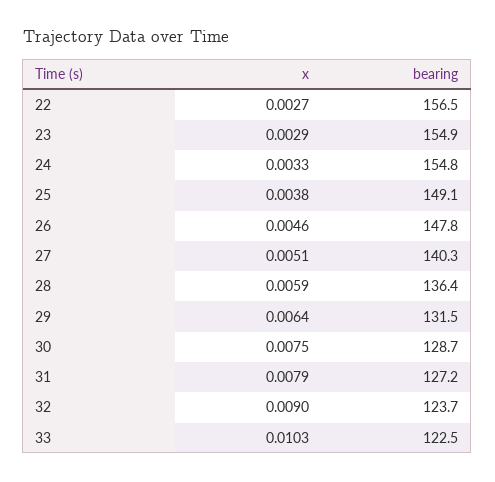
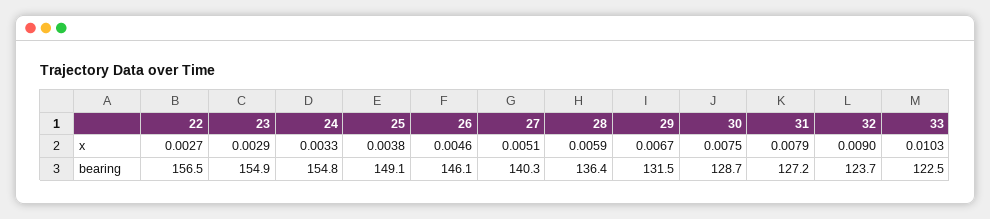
  {
    "x": {
      "22": 0.0027,
      "23": 0.0029,
      "24": 0.0033,
      "25": 0.0038,
      "26": 0.0046,
      "27": 0.0051,
      "28": 0.0059,
-     "29": 0.0064,
+     "29": 0.0067,
      "30": 0.0075,
      "31": 0.0079,
      "32": 0.009,
      "33": 0.0103
    },
    "bearing": {
      "22": 156.5,
      "23": 154.9,
      "24": 154.8,
      "25": 149.1,
-     "26": 147.8,
+     "26": 146.1,
      "27": 140.3,
      "28": 136.4,
      "29": 131.5,
      "30": 128.7,
      "31": 127.2,
      "32": 123.7,
      "33": 122.5
    }
  }

